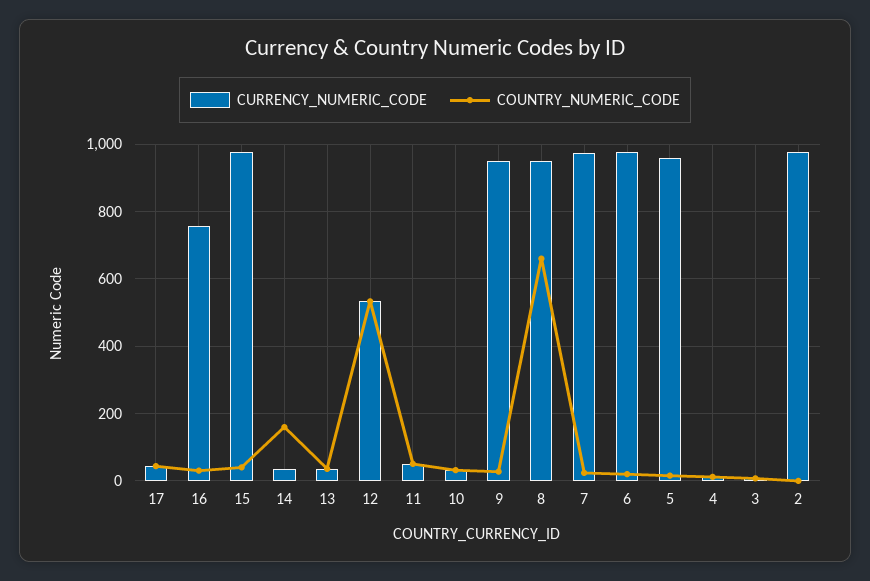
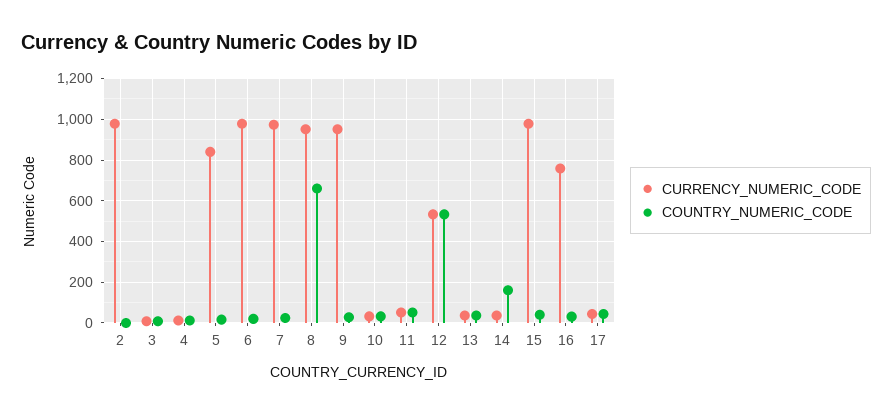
  {
    "CURRENCY_NUMERIC_CODE": {
      "17": 40,
      "16": 760,
      "15": 980,
      "14": 40,
      "13": 40,
      "12": 540,
      "11": 60,
      "10": 40,
      "9": 960,
      "8": 960,
      "7": 980,
      "6": 980,
-     "5": 960,
+     "5": 850,
      "4": 20,
      "3": 0,
      "2": 980
    },
    "COUNTRY_NUMERIC_CODE": {
      "17": 40,
      "16": 40,
      "15": 40,
      "14": 160,
      "13": 40,
      "12": 540,
      "11": 60,
      "10": 40,
      "9": 20,
      "8": 660,
      "7": 20,
      "6": 20,
      "5": 20,
      "4": 20,
      "3": 0,
      "2": 0
    }
  }

